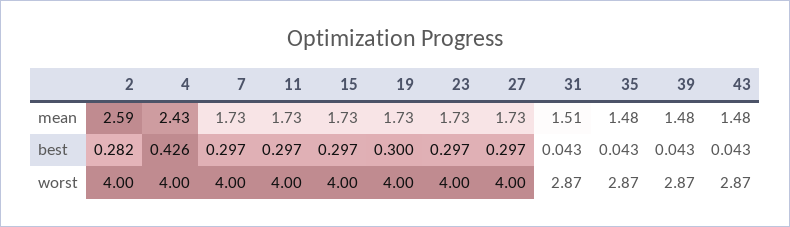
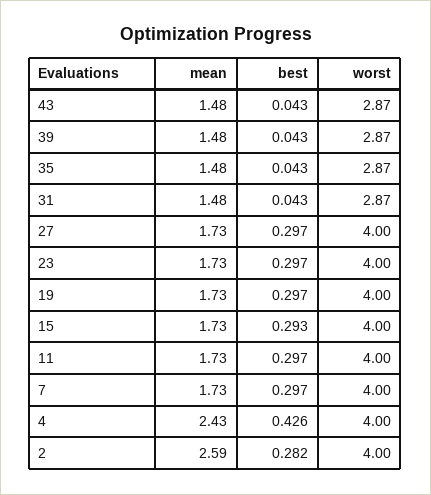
  {
    "2": {
      "mean": 2.59,
      "best": 0.282,
      "worst": 4
    },
    "4": {
      "mean": 2.43,
      "best": 0.426,
      "worst": 4
    },
    "7": {
      "mean": 1.73,
      "best": 0.297,
      "worst": 4
    },
    "11": {
      "mean": 1.73,
      "best": 0.297,
      "worst": 4
    },
    "15": {
      "mean": 1.73,
-     "best": 0.297,
+     "best": 0.293,
      "worst": 4
    },
    "19": {
      "mean": 1.73,
-     "best": 0.3,
+     "best": 0.297,
      "worst": 4
    },
    "23": {
      "mean": 1.73,
      "best": 0.297,
      "worst": 4
    },
    "27": {
      "mean": 1.73,
      "best": 0.297,
      "worst": 4
    },
    "31": {
-     "mean": 1.51,
+     "mean": 1.48,
      "best": 0.043,
      "worst": 2.87
    },
    "35": {
      "mean": 1.48,
      "best": 0.043,
      "worst": 2.87
    },
    "39": {
      "mean": 1.48,
      "best": 0.043,
      "worst": 2.87
    },
    "43": {
      "mean": 1.48,
      "best": 0.043,
      "worst": 2.87
    }
  }

